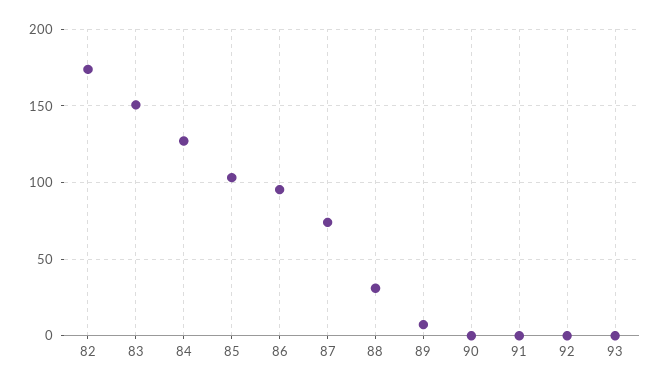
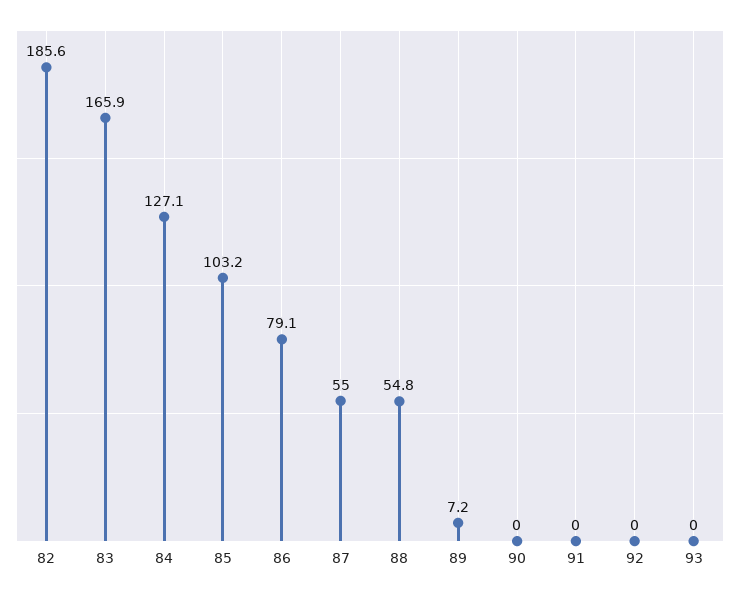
  {
-   "82": 175,
+   "82": 185.6,
-   "83": 150,
+   "83": 165.9,
    "84": 127.1,
    "85": 103.2,
-   "86": 95,
+   "86": 79.1,
-   "87": 75,
+   "87": 55,
-   "88": 30,
+   "88": 54.8,
    "89": 7.2,
    "90": 0,
    "91": 0,
    "92": 0,
    "93": 0
  }

